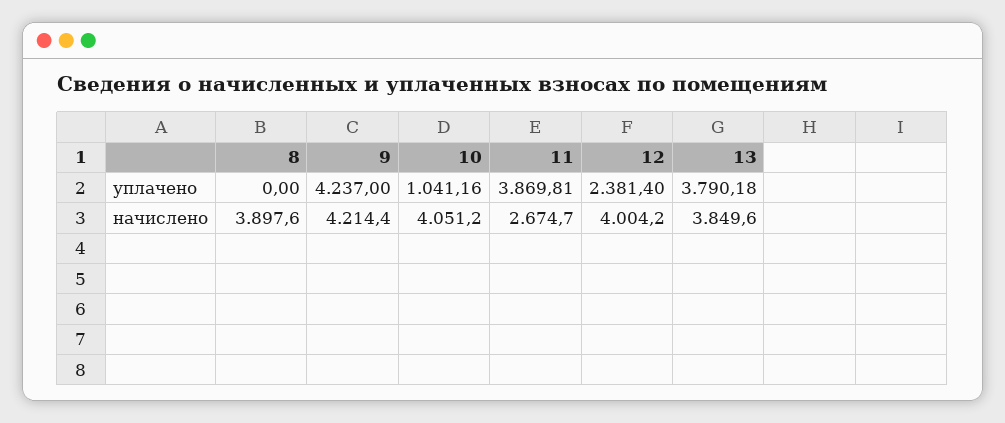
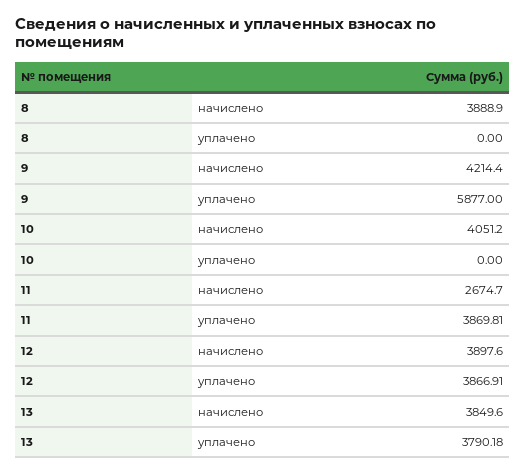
  {
    "8": {
      "уплачено": 0,
-     "начислено": 3897.6
+     "начислено": 3888.9
    },
    "9": {
-     "уплачено": 4237,
+     "уплачено": 5877,
      "начислено": 4214.4
    },
    "10": {
-     "уплачено": 1041.16,
+     "уплачено": 0,
      "начислено": 4051.2
    },
    "11": {
      "уплачено": 3869.81,
      "начислено": 2674.7
    },
    "12": {
-     "уплачено": 2381.4,
+     "уплачено": 3866.91,
-     "начислено": 4004.2
+     "начислено": 3897.6
    },
    "13": {
      "уплачено": 3790.18,
      "начислено": 3849.6
    }
  }

